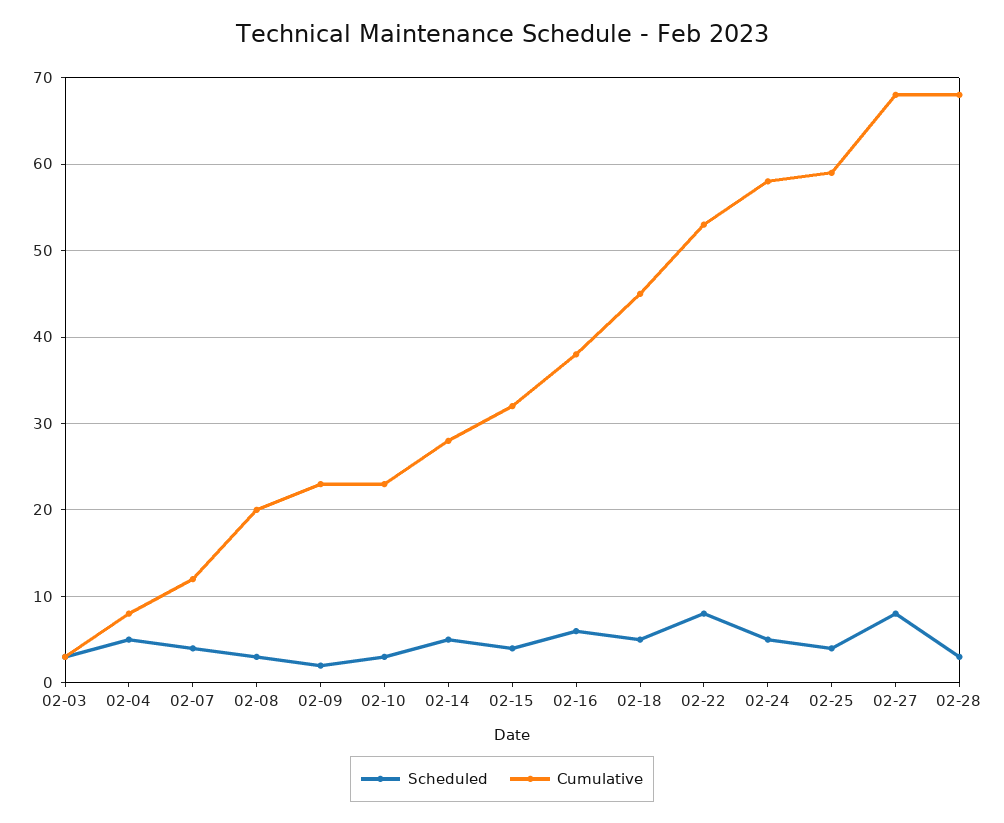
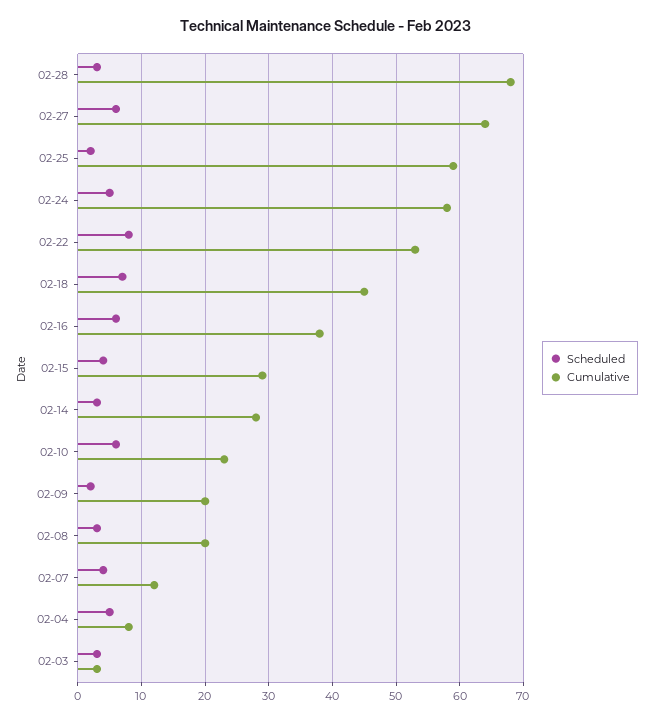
  {
    "Scheduled": {
      "02-03": 3,
      "02-04": 5,
      "02-07": 4,
      "02-08": 3,
      "02-09": 2,
-     "02-10": 3,
+     "02-10": 6,
-     "02-14": 5,
+     "02-14": 3,
      "02-15": 4,
      "02-16": 6,
-     "02-18": 5,
+     "02-18": 7,
      "02-22": 8,
      "02-24": 5,
-     "02-25": 4,
+     "02-25": 2,
-     "02-27": 8,
+     "02-27": 6,
      "02-28": 3
    },
    "Cumulative": {
      "02-03": 3,
      "02-04": 8,
      "02-07": 12,
      "02-08": 20,
-     "02-09": 23,
+     "02-09": 20,
      "02-10": 23,
      "02-14": 28,
-     "02-15": 32,
+     "02-15": 29,
      "02-16": 38,
      "02-18": 45,
      "02-22": 53,
      "02-24": 58,
      "02-25": 59,
-     "02-27": 68,
+     "02-27": 64,
      "02-28": 68
    }
  }

